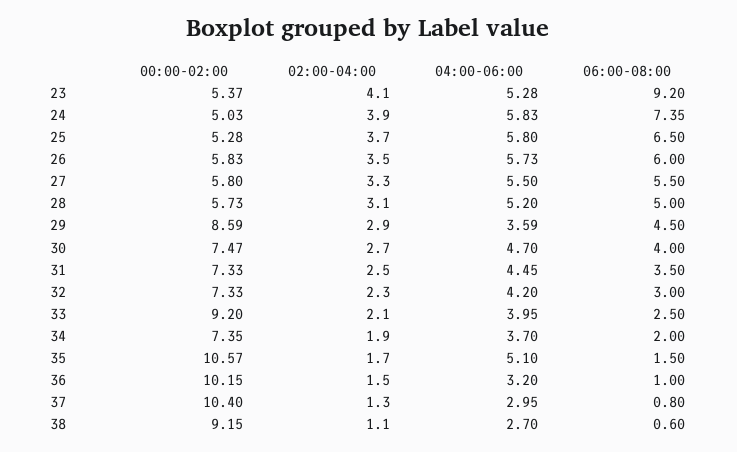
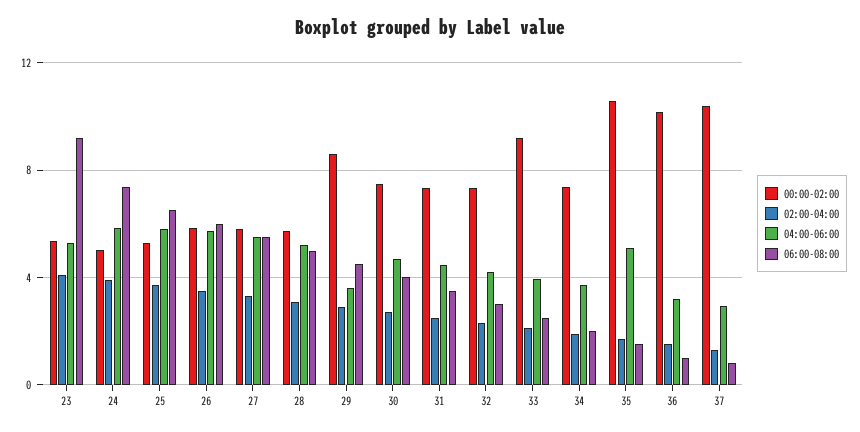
  {
    "00:00-02:00": {
      "23": 5.37,
      "24": 5.03,
      "25": 5.28,
      "26": 5.83,
      "27": 5.8,
      "28": 5.73,
      "29": 8.59,
      "30": 7.47,
      "31": 7.33,
      "32": 7.33,
      "33": 9.2,
      "34": 7.35,
      "35": 10.57,
      "36": 10.15,
-     "37": 10.4,
+     "37": 10.4
-     "38": 9.15
    },
    "02:00-04:00": {
      "23": 4.1,
      "24": 3.9,
      "25": 3.7,
      "26": 3.5,
      "27": 3.3,
      "28": 3.1,
      "29": 2.9,
      "30": 2.7,
      "31": 2.5,
      "32": 2.3,
      "33": 2.1,
      "34": 1.9,
      "35": 1.7,
      "36": 1.5,
-     "37": 1.3,
+     "37": 1.3
-     "38": 1.1
    },
    "04:00-06:00": {
      "23": 5.28,
      "24": 5.83,
      "25": 5.8,
      "26": 5.73,
      "27": 5.5,
      "28": 5.2,
      "29": 3.59,
      "30": 4.7,
      "31": 4.45,
      "32": 4.2,
      "33": 3.95,
      "34": 3.7,
      "35": 5.1,
      "36": 3.2,
-     "37": 2.95,
+     "37": 2.95
-     "38": 2.7
    },
    "06:00-08:00": {
      "23": 9.2,
      "24": 7.35,
      "25": 6.5,
      "26": 6,
      "27": 5.5,
      "28": 5,
      "29": 4.5,
      "30": 4,
      "31": 3.5,
      "32": 3,
      "33": 2.5,
      "34": 2,
      "35": 1.5,
      "36": 1,
-     "37": 0.8,
+     "37": 0.8
-     "38": 0.6
    }
  }

